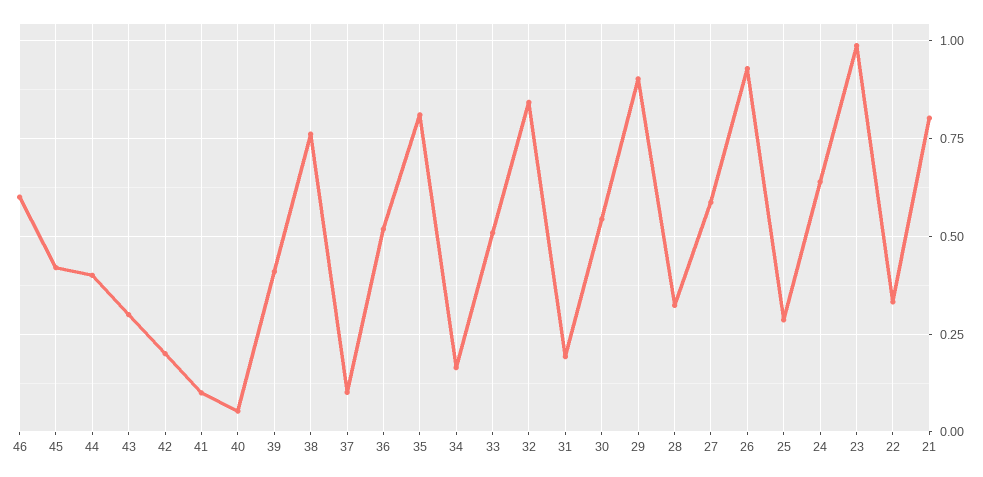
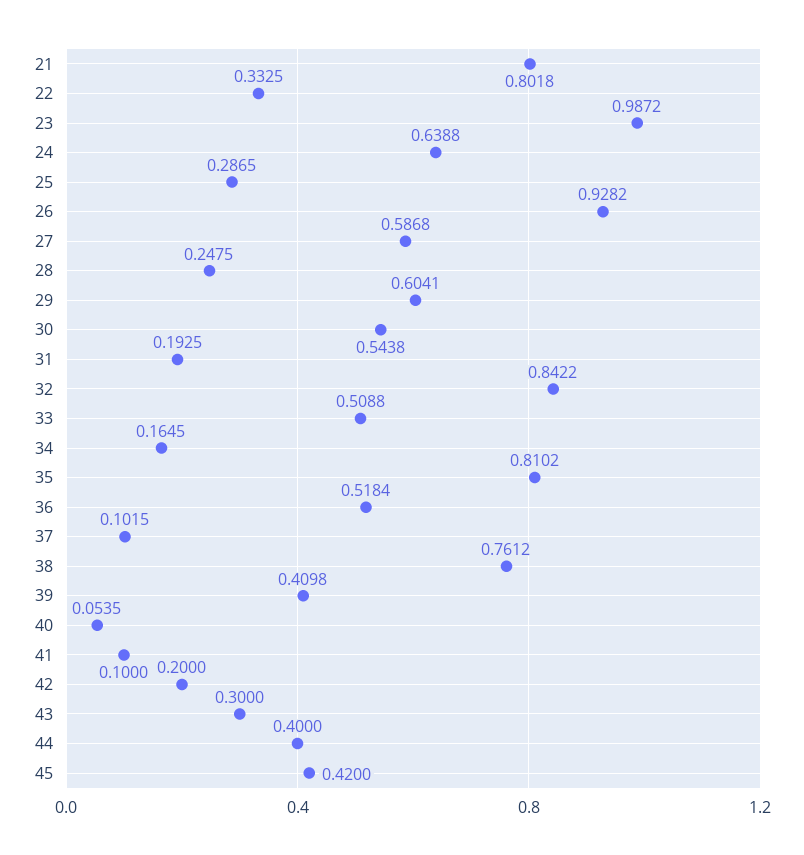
  {
-   "46": 0.6,
    "45": 0.42,
    "44": 0.4,
    "43": 0.3,
    "42": 0.2,
    "41": 0.1,
    "40": 0.0535,
    "39": 0.4098,
    "38": 0.7612,
    "37": 0.1015,
    "36": 0.5184,
    "35": 0.8102,
    "34": 0.1645,
    "33": 0.5088,
    "32": 0.8422,
    "31": 0.1925,
    "30": 0.5438,
-   "29": 0.9,
+   "29": 0.6041,
-   "28": 0.325,
+   "28": 0.2475,
    "27": 0.5868,
    "26": 0.9282,
    "25": 0.2865,
    "24": 0.6388,
    "23": 0.9872,
    "22": 0.3325,
    "21": 0.8018
  }

